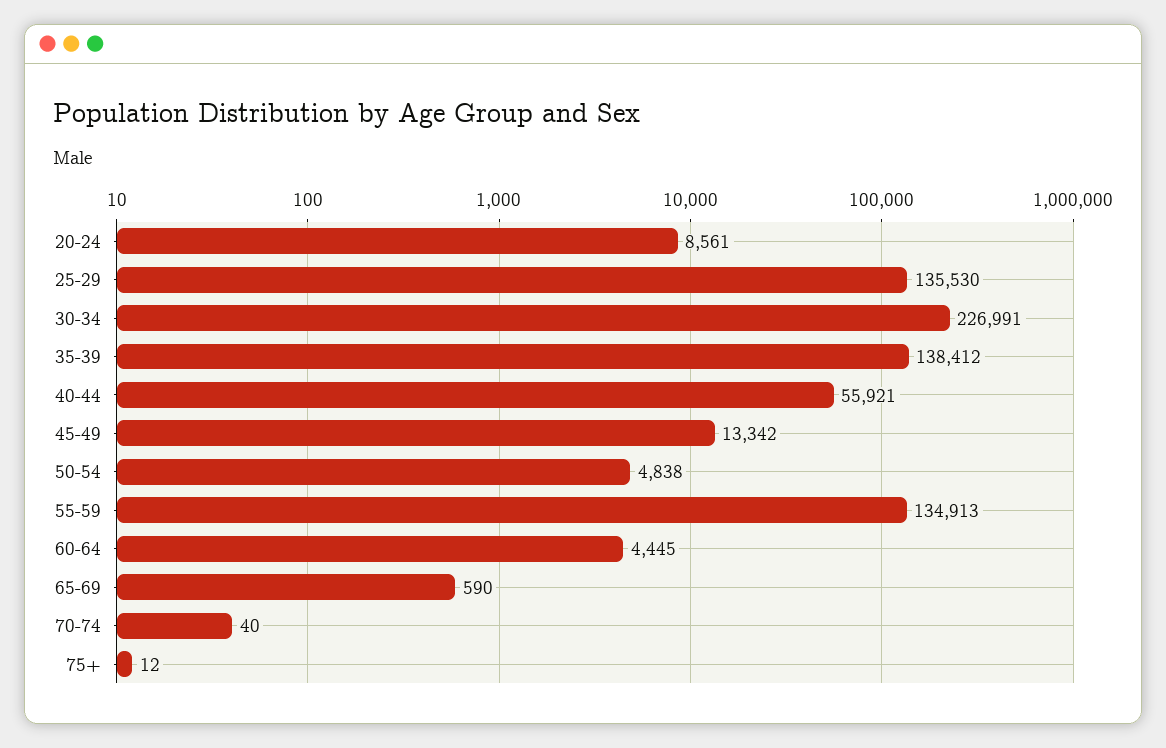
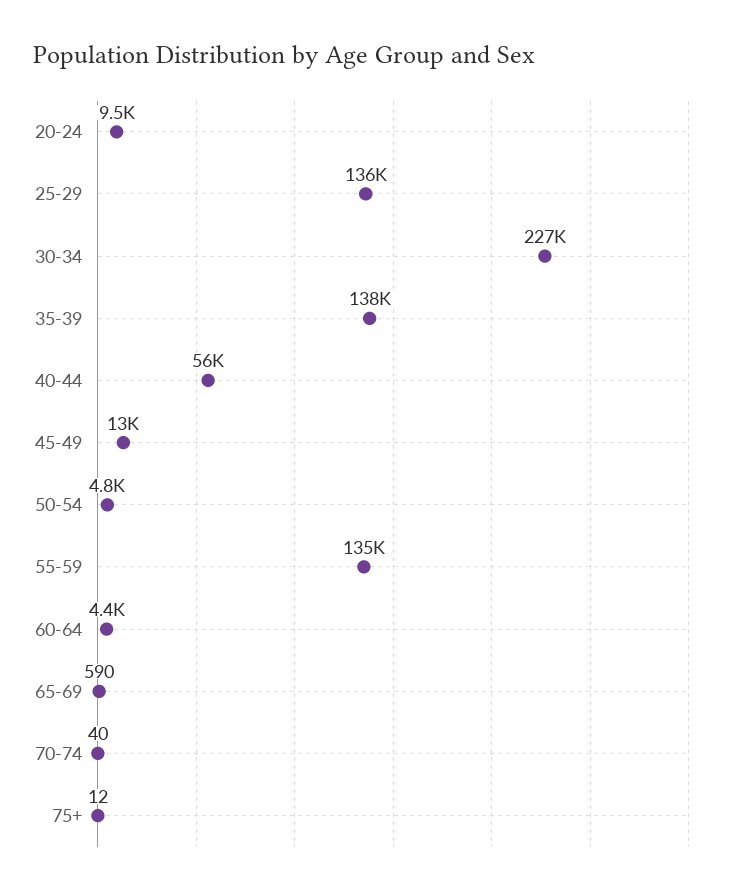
  {
-   "20-24": 8561,
+   "20-24": 9500,
    "25-29": 135530,
    "30-34": 226991,
    "35-39": 138412,
    "40-44": 55921,
    "45-49": 13342,
    "50-54": 4838,
    "55-59": 134913,
    "60-64": 4445,
    "65-69": 590,
    "70-74": 40,
    "75+": 12
  }

